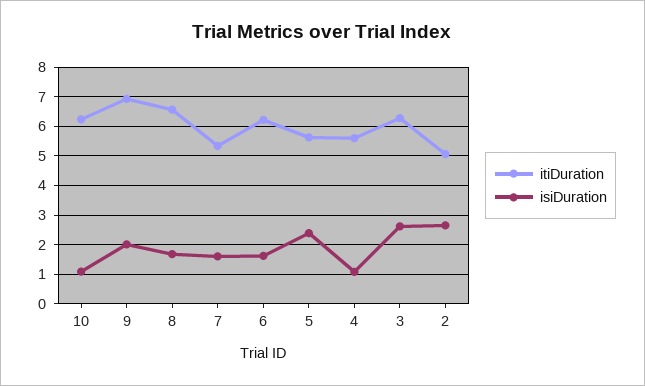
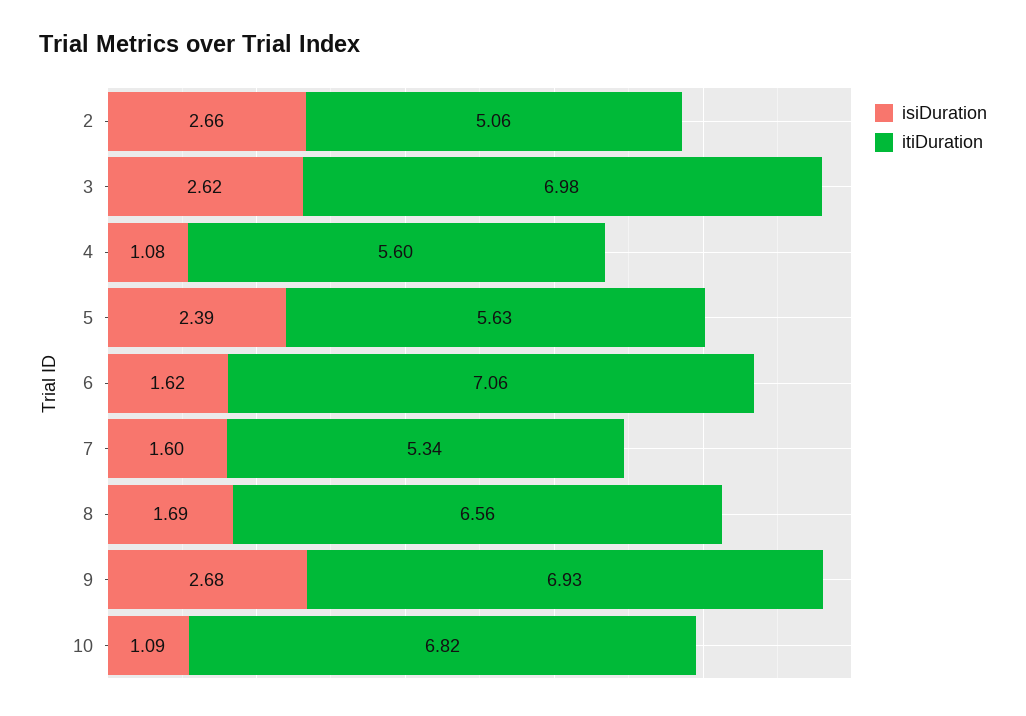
  {
    "itiDuration": {
-     "10": 6.25,
+     "10": 6.82,
      "9": 6.93,
      "8": 6.56,
      "7": 5.34,
-     "6": 6.25,
+     "6": 7.06,
      "5": 5.63,
      "4": 5.6,
-     "3": 6.25,
+     "3": 6.98,
      "2": 5.06
    },
    "isiDuration": {
      "10": 1.09,
-     "9": 2,
+     "9": 2.68,
      "8": 1.69,
      "7": 1.6,
      "6": 1.62,
      "5": 2.39,
      "4": 1.08,
      "3": 2.62,
      "2": 2.66
    }
  }

